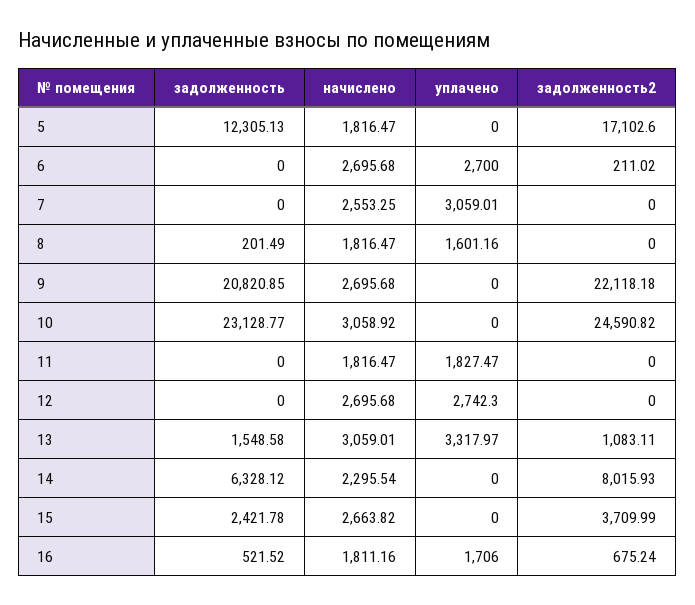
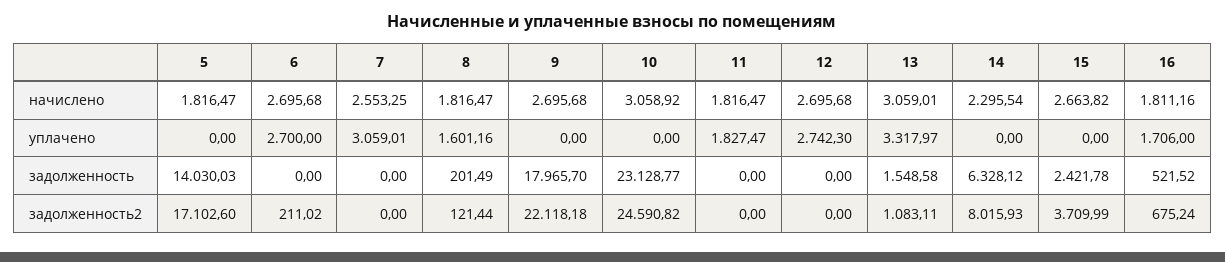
  {
    "задолженность": {
-     "5": 12305.13,
+     "5": 14030.03,
      "6": 0,
      "7": 0,
      "8": 201.49,
-     "9": 20820.85,
+     "9": 17965.7,
      "10": 23128.77,
      "11": 0,
      "12": 0,
      "13": 1548.58,
      "14": 6328.12,
      "15": 2421.78,
      "16": 521.52
    },
    "начислено": {
      "5": 1816.47,
      "6": 2695.68,
      "7": 2553.25,
      "8": 1816.47,
      "9": 2695.68,
      "10": 3058.92,
      "11": 1816.47,
      "12": 2695.68,
      "13": 3059.01,
      "14": 2295.54,
      "15": 2663.82,
      "16": 1811.16
    },
    "уплачено": {
      "5": 0,
      "6": 2700,
      "7": 3059.01,
      "8": 1601.16,
      "9": 0,
      "10": 0,
      "11": 1827.47,
      "12": 2742.3,
      "13": 3317.97,
      "14": 0,
      "15": 0,
      "16": 1706
    },
    "задолженность2": {
      "5": 17102.6,
      "6": 211.02,
      "7": 0,
-     "8": 0,
+     "8": 121.44,
      "9": 22118.18,
      "10": 24590.82,
      "11": 0,
      "12": 0,
      "13": 1083.11,
      "14": 8015.93,
      "15": 3709.99,
      "16": 675.24
    }
  }

